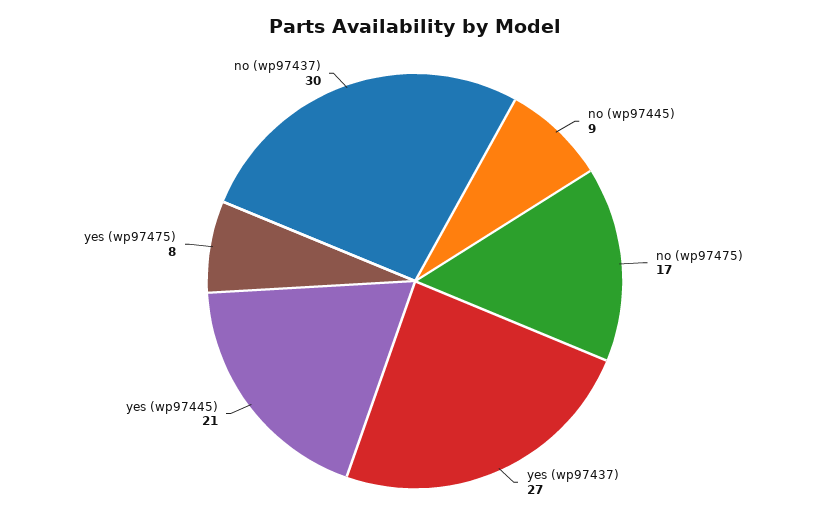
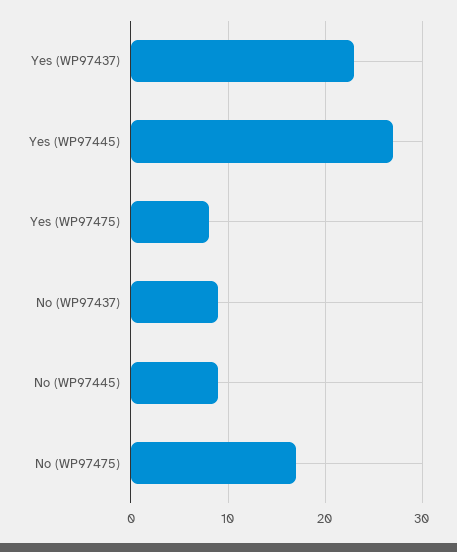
  {
    "no (wp97445)": 9,
    "no (wp97475)": 17,
-   "yes (wp97437)": 27,
+   "yes (wp97437)": 23,
-   "yes (wp97445)": 21,
+   "yes (wp97445)": 27,
    "yes (wp97475)": 8,
-   "no (wp97437)": 30
+   "no (wp97437)": 9
  }

